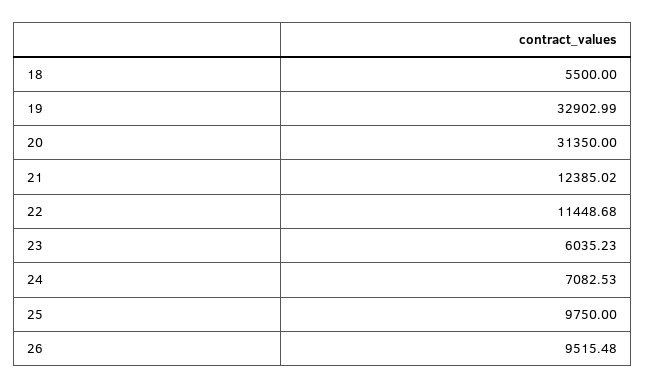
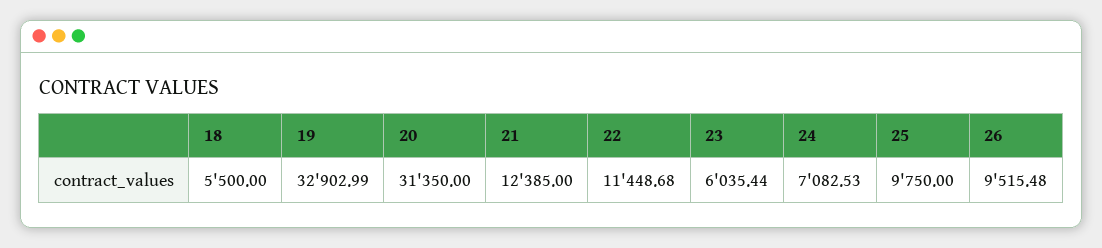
  {
    "18": 5500,
    "19": 32902.99,
    "20": 31350,
-   "21": 12385.02,
+   "21": 12385,
    "22": 11448.68,
-   "23": 6035.23,
+   "23": 6035.44,
    "24": 7082.53,
    "25": 9750,
    "26": 9515.48
  }

